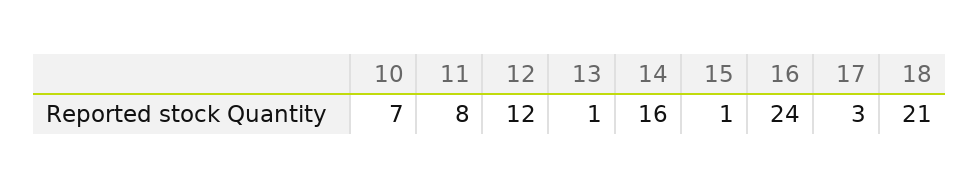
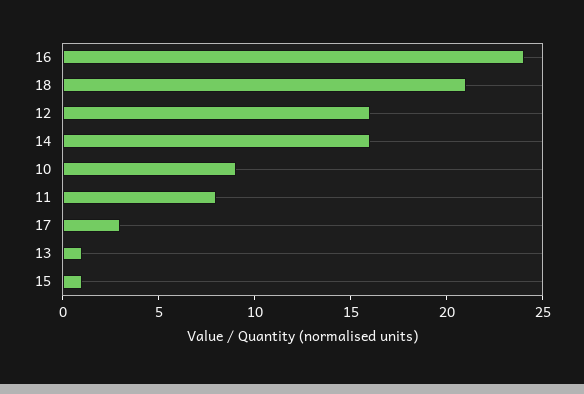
  {
-   "10": 7,
+   "10": 9,
    "11": 8,
-   "12": 12,
+   "12": 16,
    "13": 1,
    "14": 16,
    "15": 1,
    "16": 24,
    "17": 3,
    "18": 21
  }

